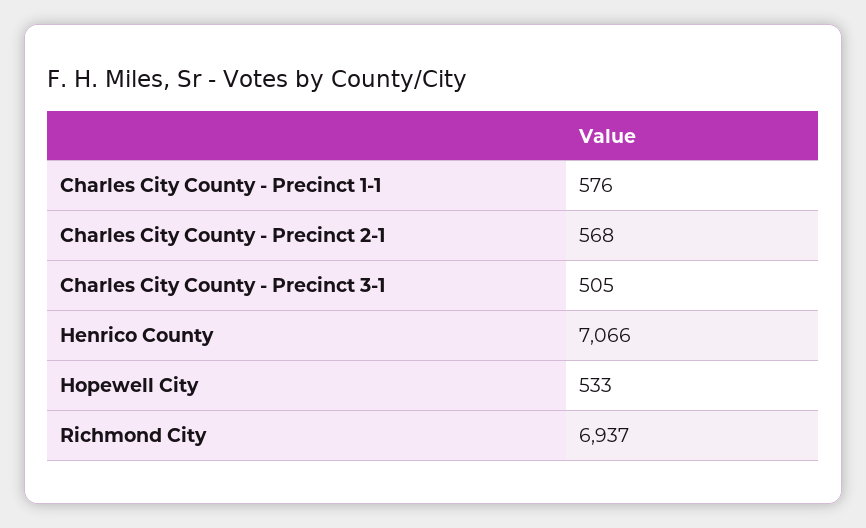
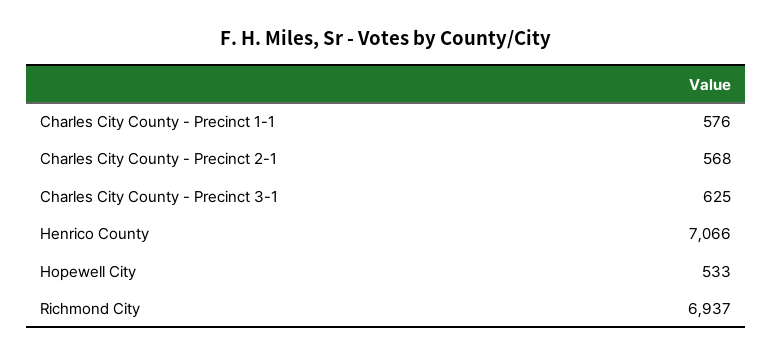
  {
    "Charles City County - Precinct 1-1": 576,
    "Charles City County - Precinct 2-1": 568,
-   "Charles City County - Precinct 3-1": 505,
+   "Charles City County - Precinct 3-1": 625,
    "Henrico County": 7066,
    "Hopewell City": 533,
    "Richmond City": 6937
  }

